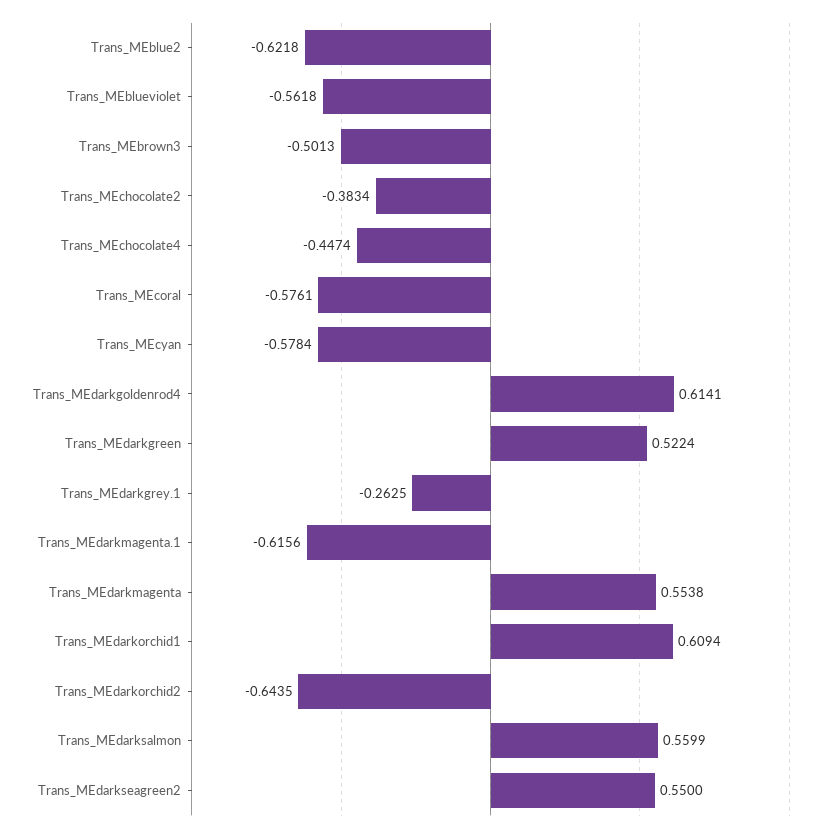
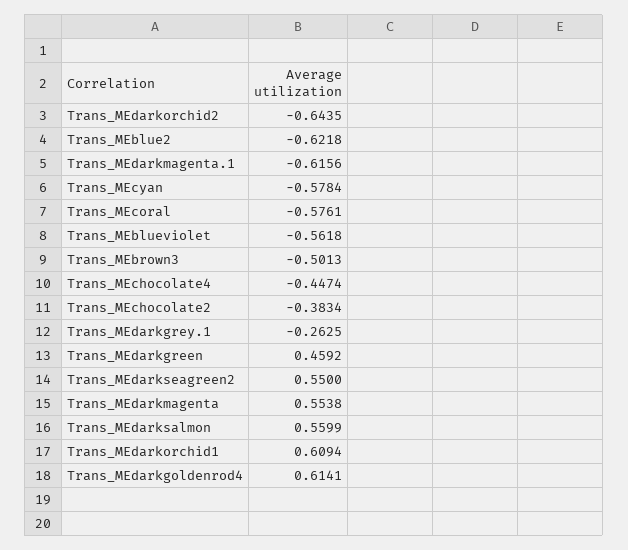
  {
    "Trans_MEblue2": -0.6218,
    "Trans_MEblueviolet": -0.5618,
    "Trans_MEbrown3": -0.5013,
    "Trans_MEchocolate2": -0.3834,
    "Trans_MEchocolate4": -0.4474,
    "Trans_MEcoral": -0.5761,
    "Trans_MEcyan": -0.5784,
    "Trans_MEdarkgoldenrod4": 0.6141,
-   "Trans_MEdarkgreen": 0.5224,
+   "Trans_MEdarkgreen": 0.4592,
    "Trans_MEdarkgrey.1": -0.2625,
    "Trans_MEdarkmagenta.1": -0.6156,
    "Trans_MEdarkmagenta": 0.5538,
    "Trans_MEdarkorchid1": 0.6094,
    "Trans_MEdarkorchid2": -0.6435,
    "Trans_MEdarksalmon": 0.5599,
    "Trans_MEdarkseagreen2": 0.55
  }

